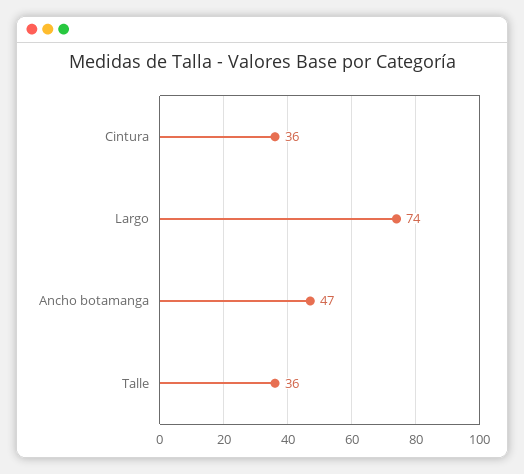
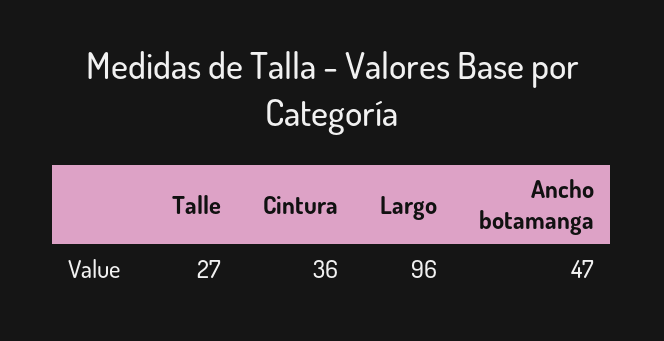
  {
    "Cintura": 36,
-   "Largo": 74,
+   "Largo": 96,
    "Ancho botamanga": 47,
-   "Talle": 36
+   "Talle": 27
  }

